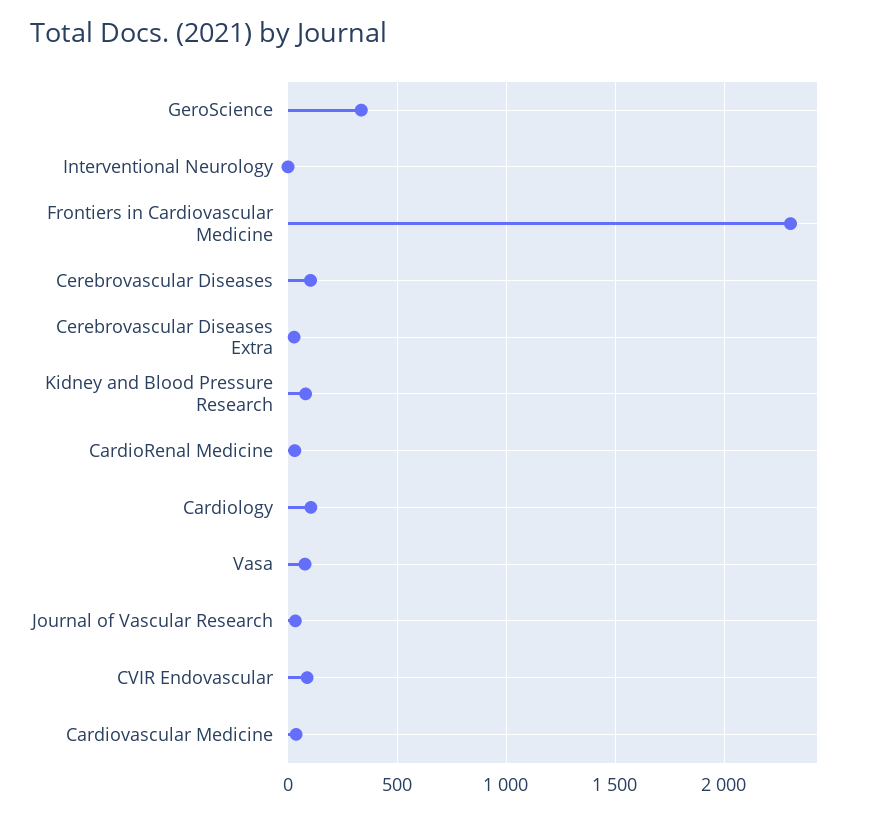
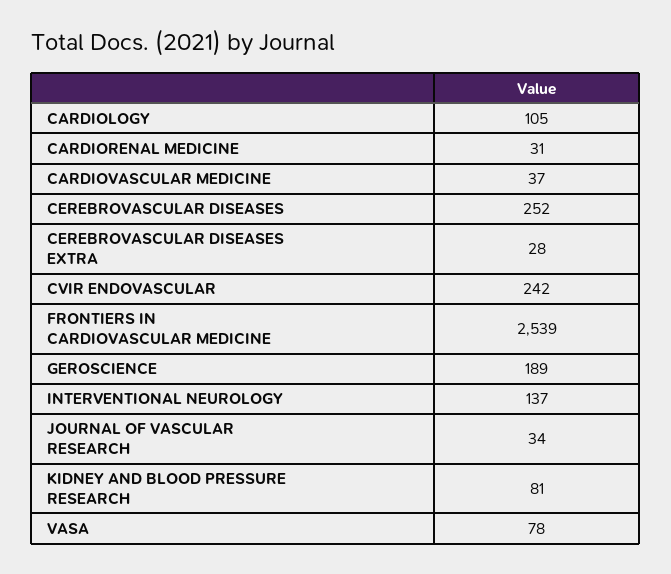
  {
-   "GeroScience": 350,
+   "GeroScience": 189,
-   "Interventional Neurology": 0,
+   "Interventional Neurology": 137,
-   "Frontiers in Cardiovascular Medicine": 2300,
+   "Frontiers in Cardiovascular Medicine": 2539,
-   "Cerebrovascular Diseases": 100,
+   "Cerebrovascular Diseases": 252,
    "Cerebrovascular Diseases Extra": 28,
    "Kidney and Blood Pressure Research": 81,
    "CardioRenal Medicine": 31,
    "Cardiology": 105,
    "Vasa": 78,
    "Journal of Vascular Research": 34,
-   "CVIR Endovascular": 100,
+   "CVIR Endovascular": 242,
    "Cardiovascular Medicine": 37
  }

